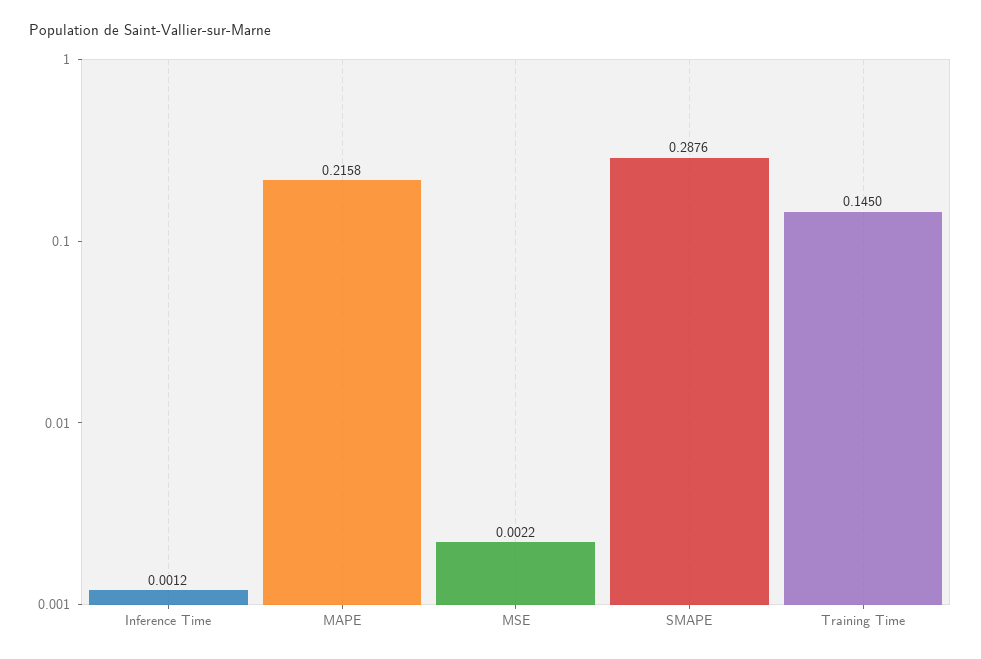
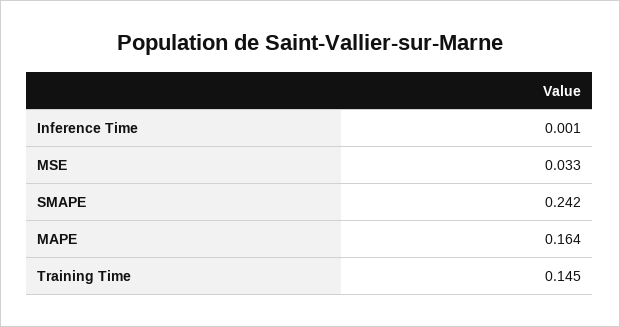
  {
    "Inference Time": 0.0012,
-   "MAPE": 0.2158,
+   "MAPE": 0.164,
-   "MSE": 0.0022,
+   "MSE": 0.033,
-   "SMAPE": 0.2876,
+   "SMAPE": 0.242,
    "Training Time": 0.145
  }

